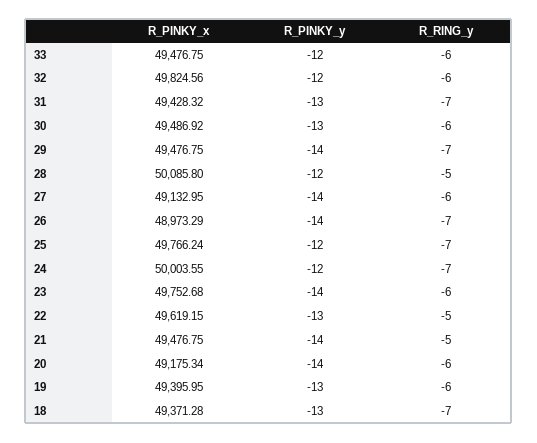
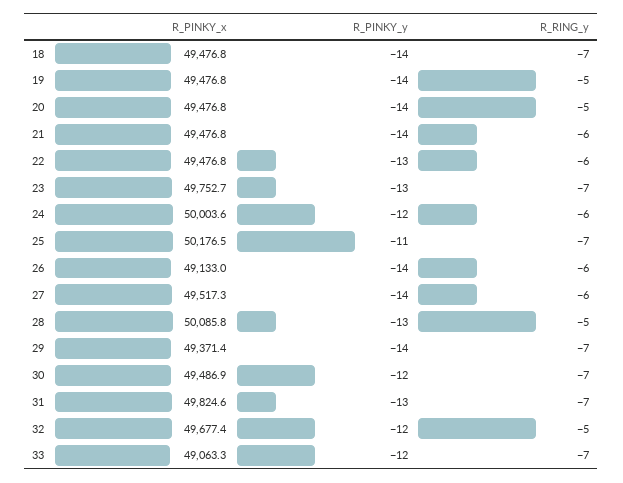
  {
    "R_PINKY_x": {
-     "33": 49476.75,
+     "33": 49063.3,
-     "32": 49824.56,
+     "32": 49677.4,
-     "31": 49428.32,
+     "31": 49824.6,
      "30": 49486.92,
-     "29": 49476.75,
+     "29": 49371.4,
      "28": 50085.8,
-     "27": 49132.95,
+     "27": 49517.3,
-     "26": 48973.29,
+     "26": 49133,
-     "25": 49766.24,
+     "25": 50176.5,
      "24": 50003.55,
      "23": 49752.68,
-     "22": 49619.15,
+     "22": 49476.8,
      "21": 49476.75,
-     "20": 49175.34,
+     "20": 49476.8,
-     "19": 49395.95,
+     "19": 49476.8,
-     "18": 49371.28
+     "18": 49476.8
    },
    "R_PINKY_y": {
      "33": -12,
      "32": -12,
      "31": -13,
-     "30": -13,
+     "30": -12,
      "29": -14,
-     "28": -12,
+     "28": -13,
      "27": -14,
      "26": -14,
-     "25": -12,
+     "25": -11,
      "24": -12,
-     "23": -14,
+     "23": -13,
      "22": -13,
      "21": -14,
      "20": -14,
-     "19": -13,
+     "19": -14,
-     "18": -13
+     "18": -14
    },
    "R_RING_y": {
-     "33": -6,
+     "33": -7,
-     "32": -6,
+     "32": -5,
      "31": -7,
-     "30": -6,
+     "30": -7,
      "29": -7,
      "28": -5,
      "27": -6,
-     "26": -7,
+     "26": -6,
      "25": -7,
-     "24": -7,
+     "24": -6,
-     "23": -6,
+     "23": -7,
-     "22": -5,
+     "22": -6,
-     "21": -5,
+     "21": -6,
-     "20": -6,
+     "20": -5,
-     "19": -6,
+     "19": -5,
      "18": -7
    }
  }

